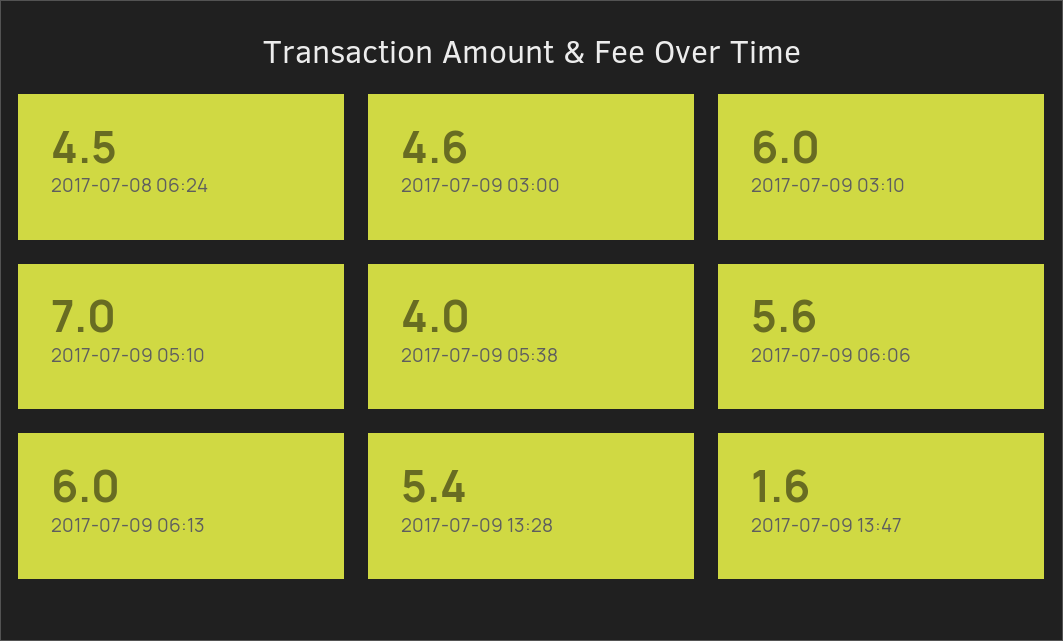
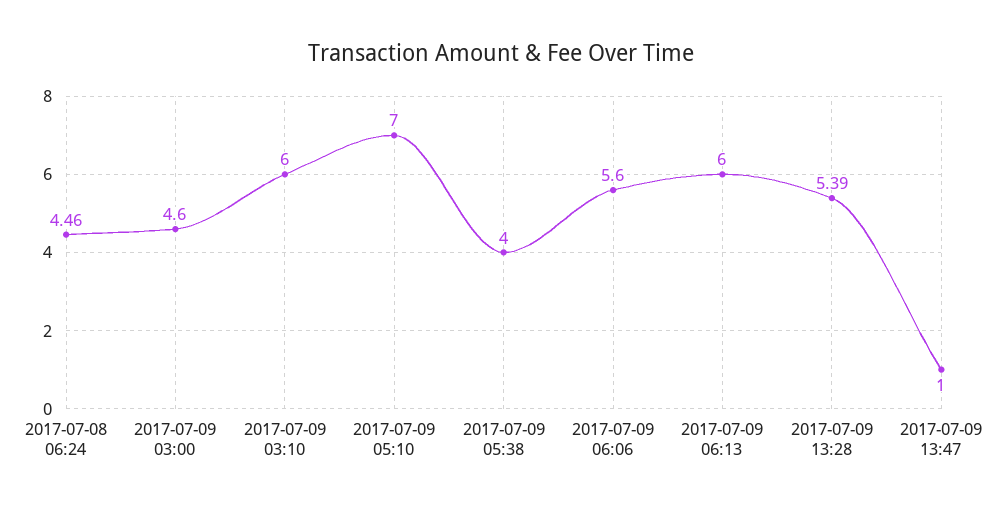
  {
    "2017-07-08 06:24": 4.46,
    "2017-07-09 03:00": 4.6,
    "2017-07-09 03:10": 6,
    "2017-07-09 05:10": 7,
    "2017-07-09 05:38": 4,
    "2017-07-09 06:06": 5.6,
    "2017-07-09 06:13": 6,
    "2017-07-09 13:28": 5.39,
-   "2017-07-09 13:47": 1.6
+   "2017-07-09 13:47": 1
  }

